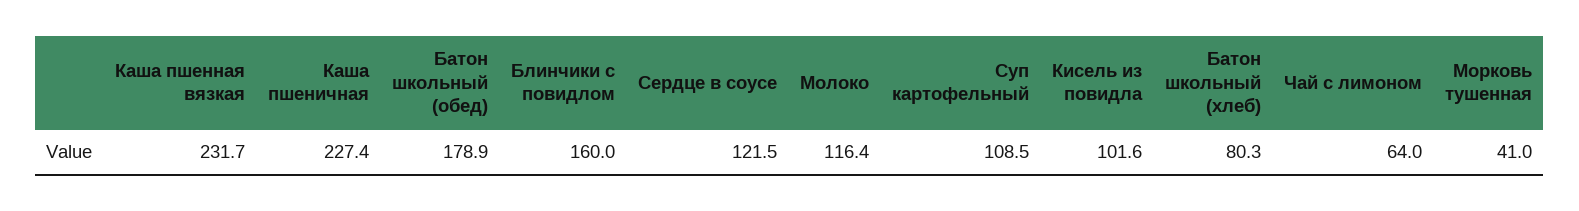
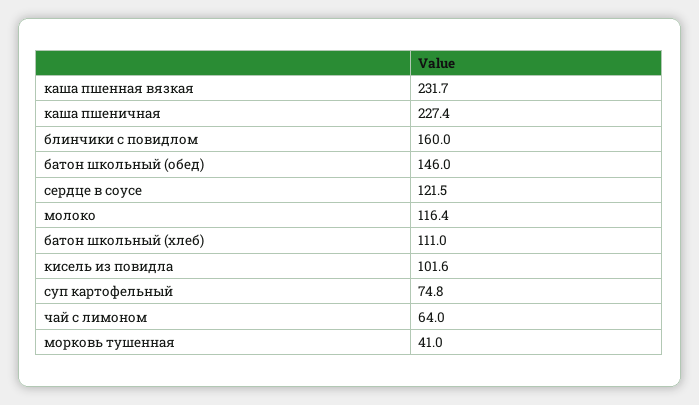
  {
    "Каша пшенная вязкая": 231.7,
    "Каша пшеничная": 227.4,
-   "Батон школьный (обед)": 178.9,
+   "Батон школьный (обед)": 146,
    "Блинчики с повидлом": 160,
    "Сердце в соусе": 121.5,
    "Молоко": 116.4,
-   "Суп картофельный": 108.5,
+   "Суп картофельный": 74.8,
    "Кисель из повидла": 101.6,
-   "Батон школьный (хлеб)": 80.3,
+   "Батон школьный (хлеб)": 111,
    "Чай с лимоном": 64,
    "Морковь тушенная": 41
  }

